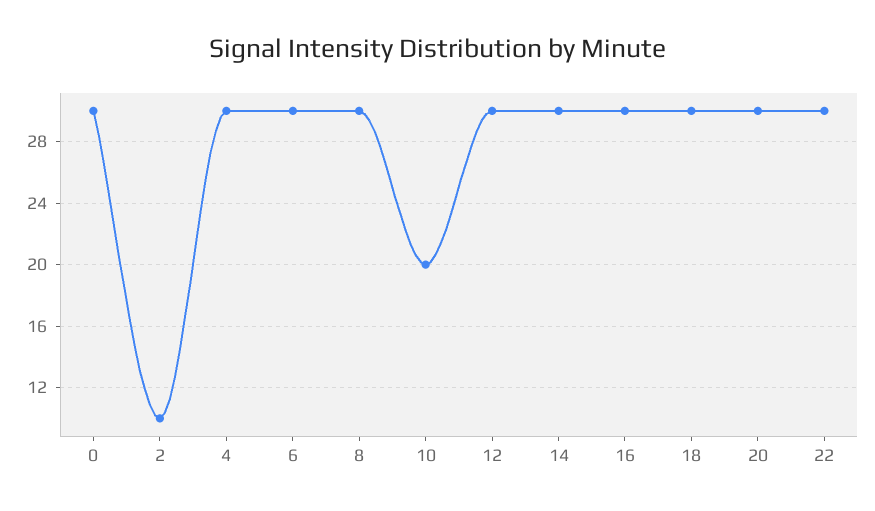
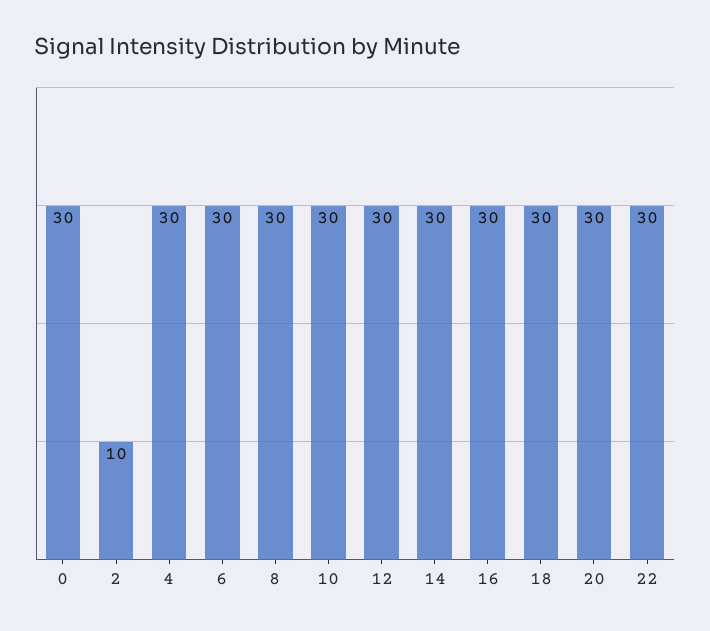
  {
    "0": 30,
    "2": 10,
    "4": 30,
    "6": 30,
    "8": 30,
-   "10": 20,
+   "10": 30,
    "12": 30,
    "14": 30,
    "16": 30,
    "18": 30,
    "20": 30,
    "22": 30
  }

